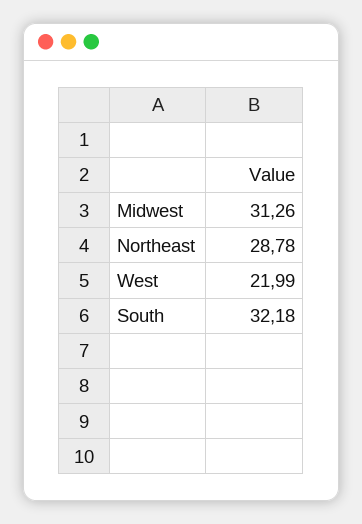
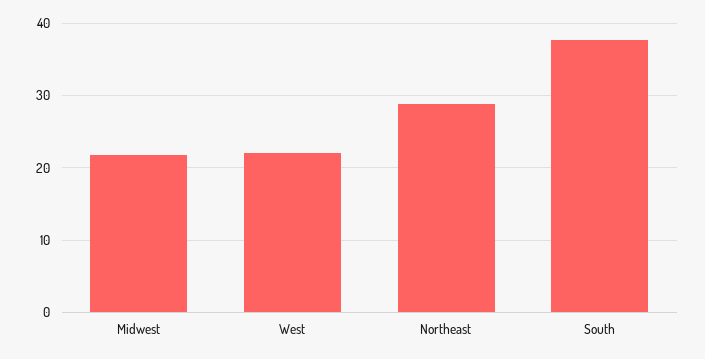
  {
-   "Midwest": 31.26,
+   "Midwest": 22,
    "Northeast": 28.78,
    "West": 21.99,
-   "South": 32.18
+   "South": 38
  }

